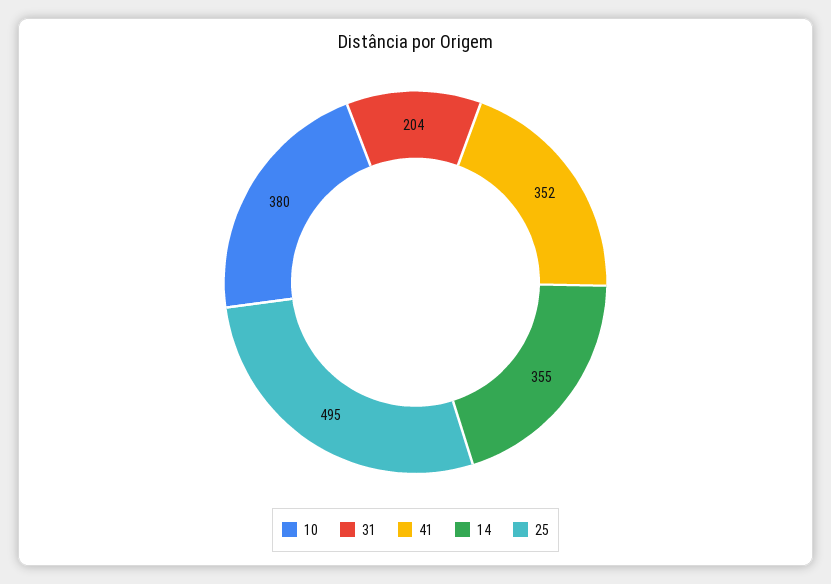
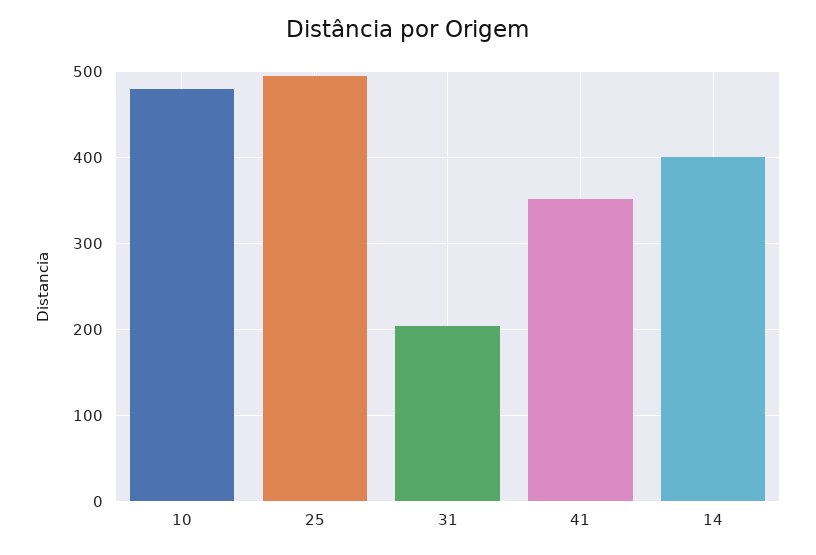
  {
-   "10": 380,
+   "10": 480,
    "31": 204,
    "41": 352,
-   "14": 355,
+   "14": 400,
    "25": 495
  }

